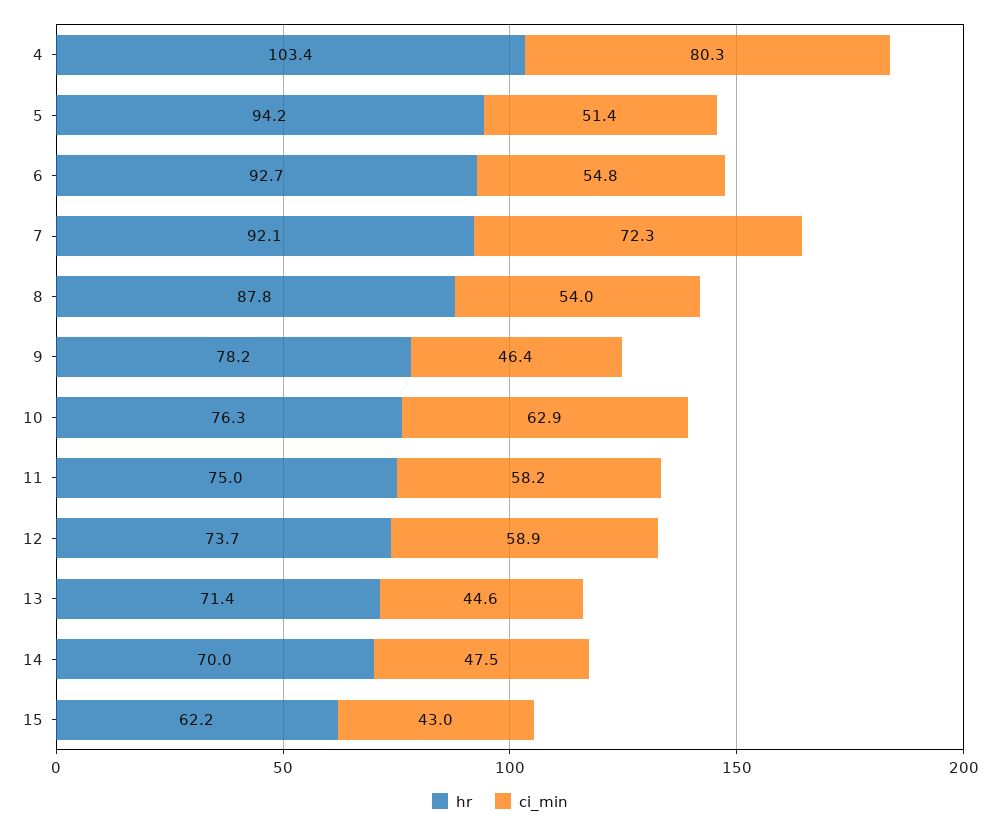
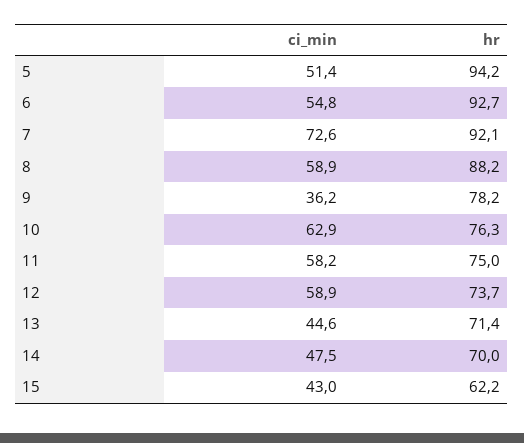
  {
    "hr": {
-     "4": 103.4,
      "5": 94.2,
      "6": 92.7,
      "7": 92.1,
-     "8": 87.8,
+     "8": 88.2,
      "9": 78.2,
      "10": 76.3,
      "11": 75,
      "12": 73.7,
      "13": 71.4,
      "14": 70,
      "15": 62.2
    },
    "ci_min": {
-     "4": 80.3,
      "5": 51.4,
      "6": 54.8,
-     "7": 72.3,
+     "7": 72.6,
-     "8": 54,
+     "8": 58.9,
-     "9": 46.4,
+     "9": 36.2,
      "10": 62.9,
      "11": 58.2,
      "12": 58.9,
      "13": 44.6,
      "14": 47.5,
      "15": 43
    }
  }

